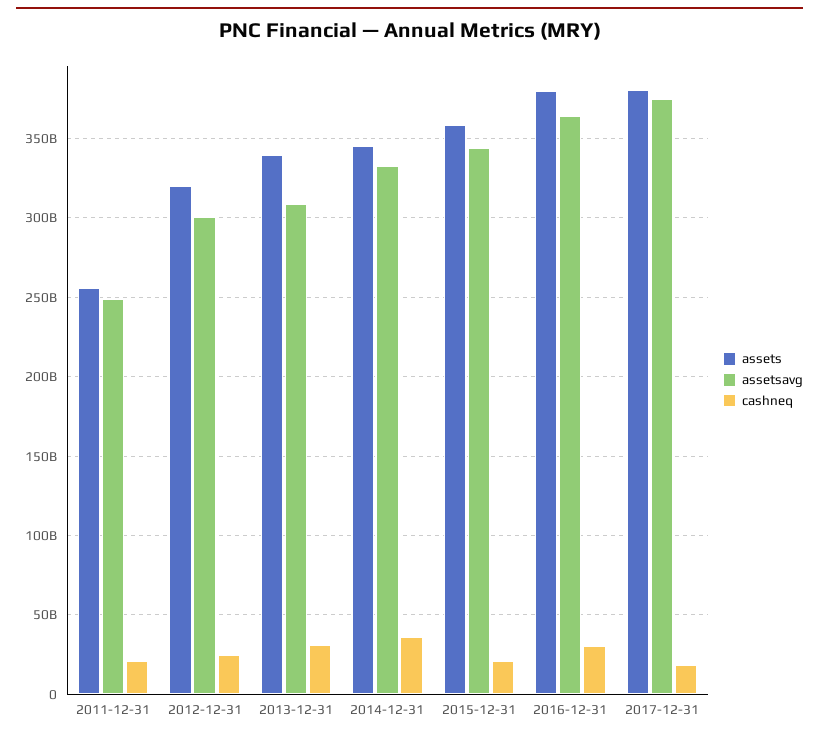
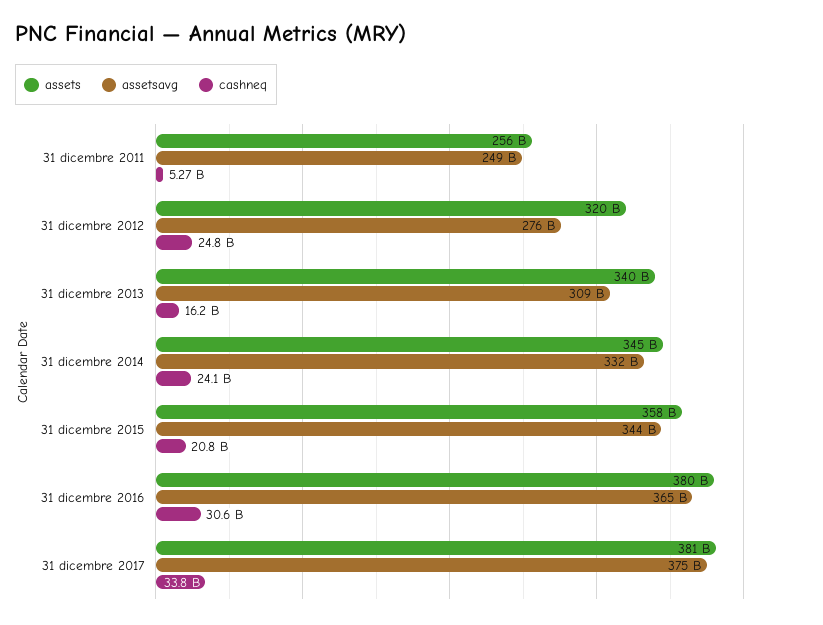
  {
    "assets": {
      "2011-12-31": 256000000000,
      "2012-12-31": 320000000000,
      "2013-12-31": 340000000000,
      "2014-12-31": 345000000000,
      "2015-12-31": 358000000000,
      "2016-12-31": 380000000000,
      "2017-12-31": 381000000000
    },
    "assetsavg": {
      "2011-12-31": 249000000000,
-     "2012-12-31": 300000000000,
+     "2012-12-31": 276000000000,
      "2013-12-31": 309000000000,
      "2014-12-31": 332000000000,
      "2015-12-31": 344000000000,
      "2016-12-31": 365000000000,
      "2017-12-31": 375000000000
    },
    "cashneq": {
-     "2011-12-31": 20000000000,
+     "2011-12-31": 5270000000,
      "2012-12-31": 24800000000,
-     "2013-12-31": 30000000000,
+     "2013-12-31": 16200000000,
-     "2014-12-31": 35000000000,
+     "2014-12-31": 24100000000,
      "2015-12-31": 20800000000,
      "2016-12-31": 30600000000,
-     "2017-12-31": 20000000000
+     "2017-12-31": 33800000000
    }
  }

